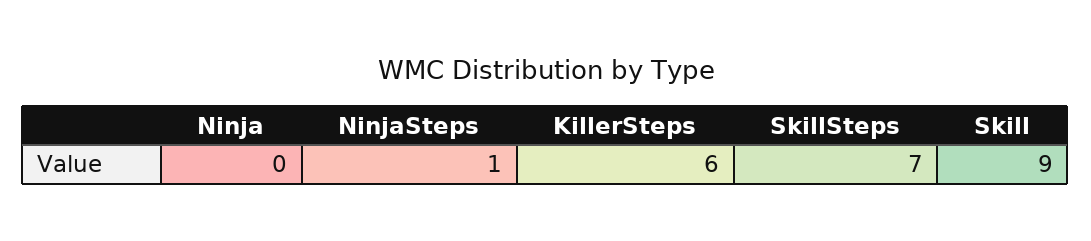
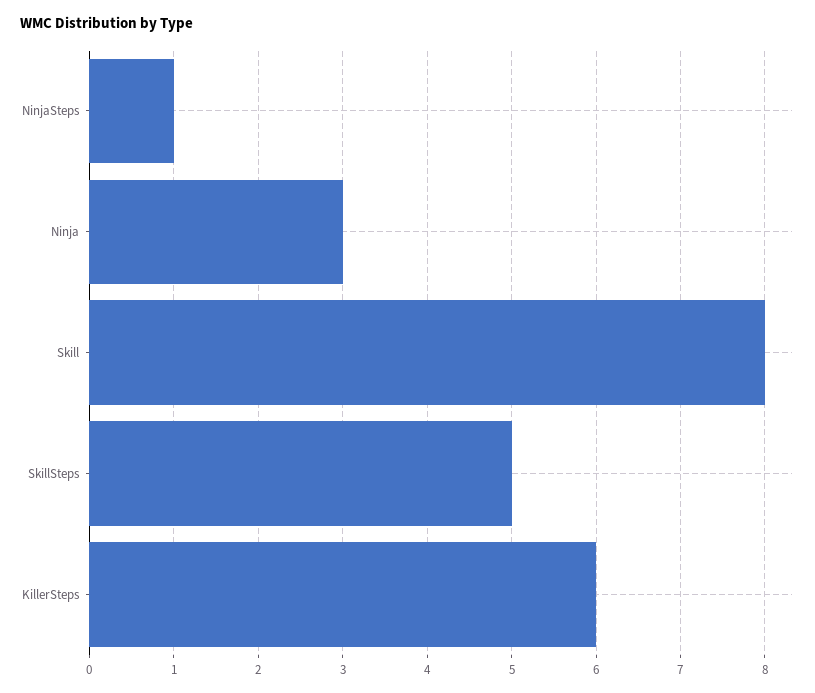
  {
-   "Ninja": 0,
+   "Ninja": 3,
    "NinjaSteps": 1,
    "KillerSteps": 6,
-   "SkillSteps": 7,
+   "SkillSteps": 5,
-   "Skill": 9
+   "Skill": 8
  }

